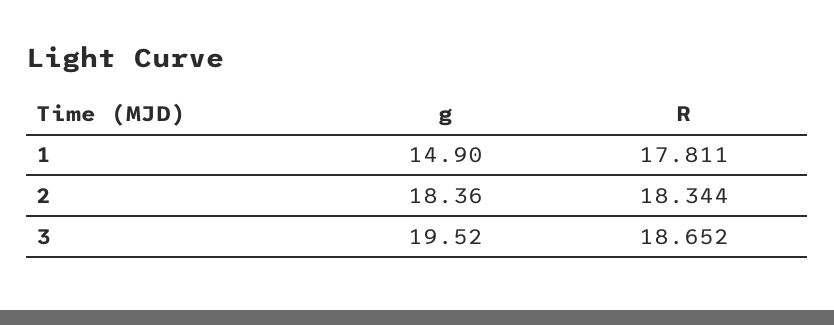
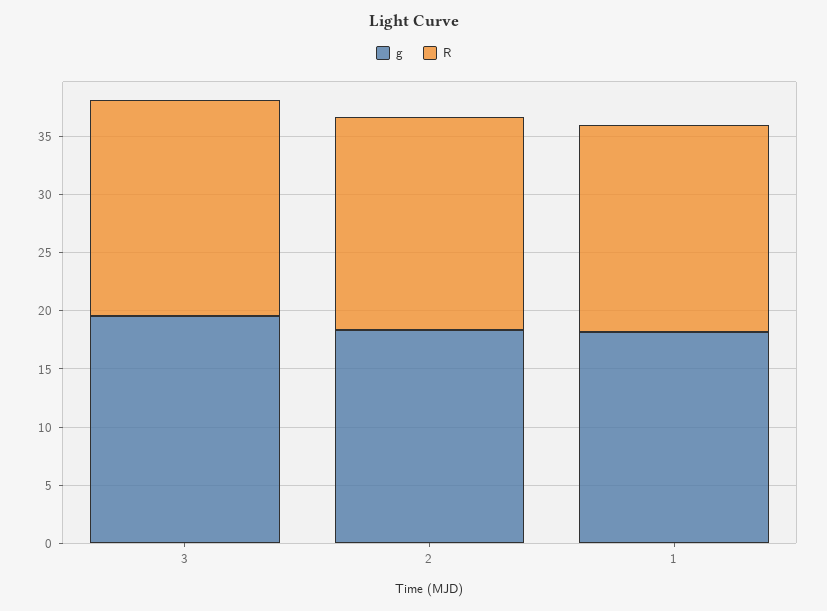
  {
    "g": {
-     "1": 14.9,
+     "1": 18,
      "2": 18.36,
      "3": 19.52
    },
    "R": {
      "1": 17.811,
      "2": 18.344,
      "3": 18.652
    }
  }

